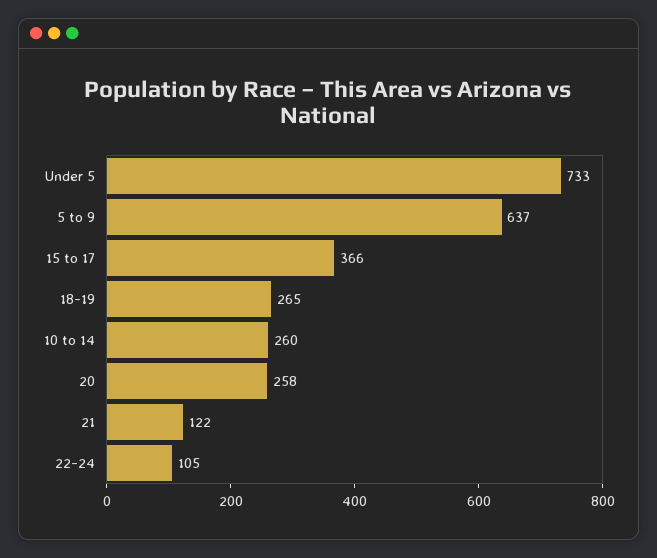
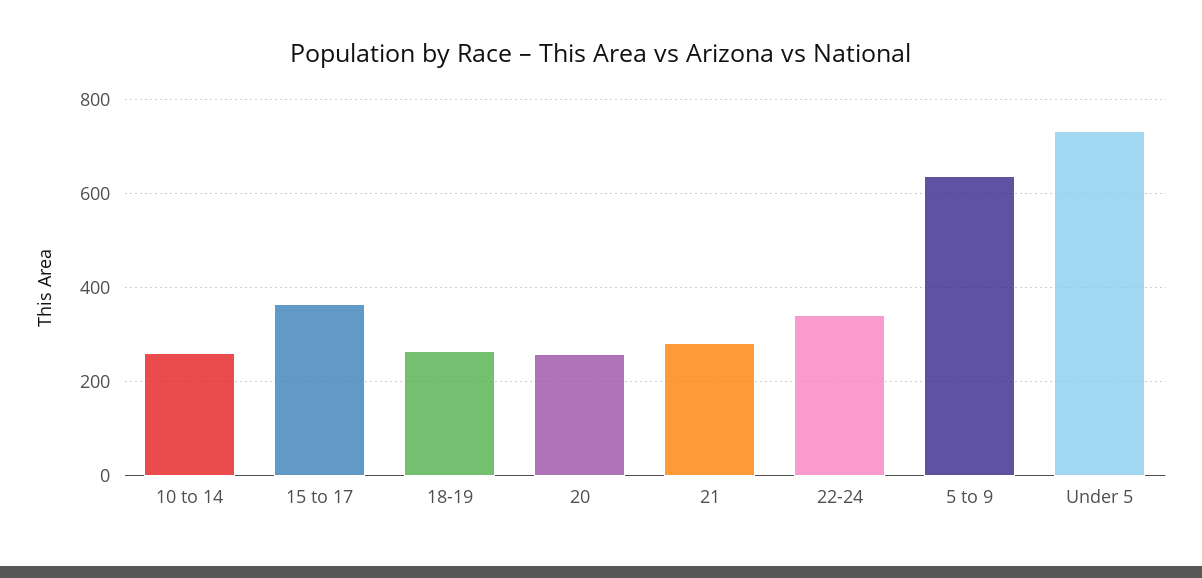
  {
    "Under 5": 733,
    "5 to 9": 637,
    "15 to 17": 366,
    "18-19": 265,
    "10 to 14": 260,
    "20": 258,
-   "21": 122,
+   "21": 280,
-   "22-24": 105
+   "22-24": 340
  }

